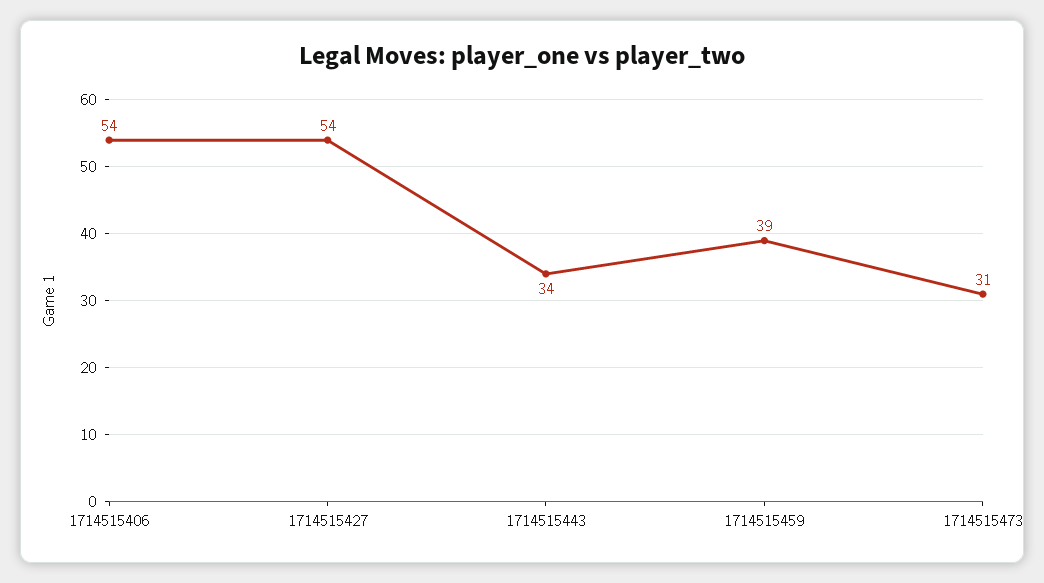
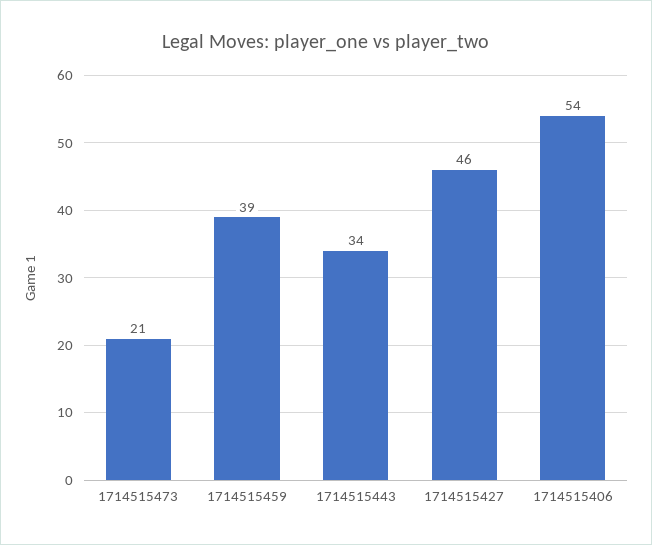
  {
    "1714515406": 54,
-   "1714515427": 54,
+   "1714515427": 46,
    "1714515443": 34,
    "1714515459": 39,
-   "1714515473": 31
+   "1714515473": 21
  }

